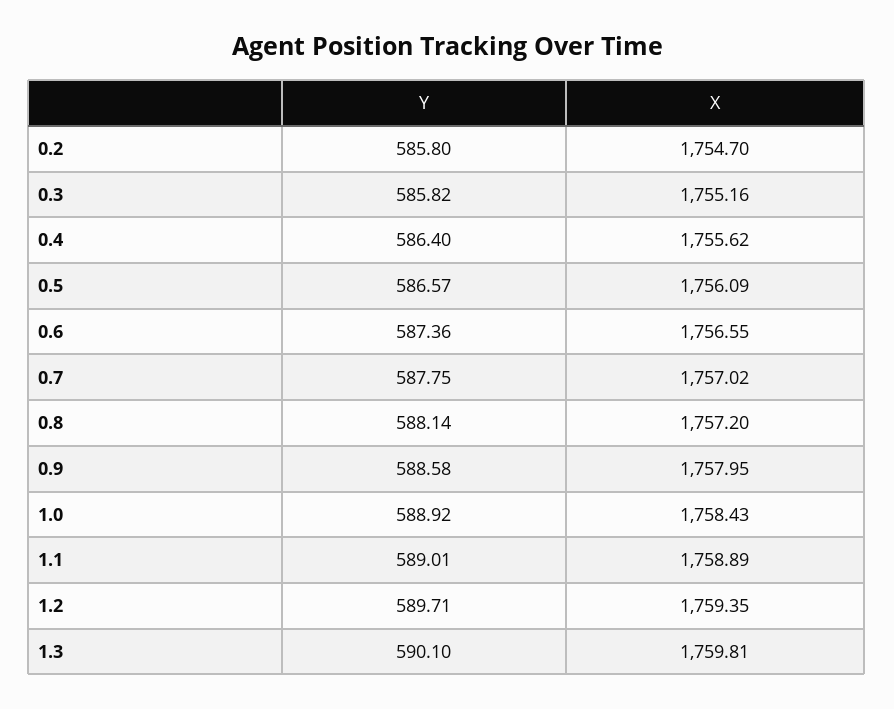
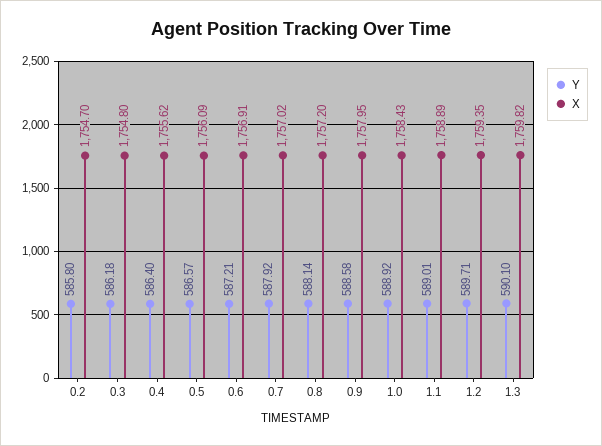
  {
    "Y": {
      "0.2": 585.8,
-     "0.3": 585.82,
+     "0.3": 586.18,
      "0.4": 586.4,
      "0.5": 586.57,
-     "0.6": 587.36,
+     "0.6": 587.21,
-     "0.7": 587.75,
+     "0.7": 587.92,
      "0.8": 588.14,
      "0.9": 588.58,
      "1.0": 588.92,
      "1.1": 589.01,
      "1.2": 589.71,
      "1.3": 590.1
    },
    "X": {
      "0.2": 1754.7,
-     "0.3": 1755.16,
+     "0.3": 1754.8,
      "0.4": 1755.62,
      "0.5": 1756.09,
-     "0.6": 1756.55,
+     "0.6": 1756.91,
      "0.7": 1757.02,
      "0.8": 1757.2,
      "0.9": 1757.95,
      "1.0": 1758.43,
      "1.1": 1758.89,
      "1.2": 1759.35,
-     "1.3": 1759.81
+     "1.3": 1759.82
    }
  }

